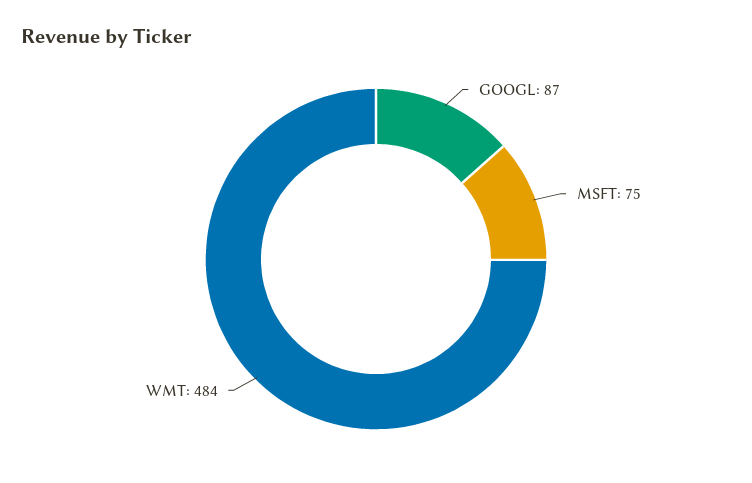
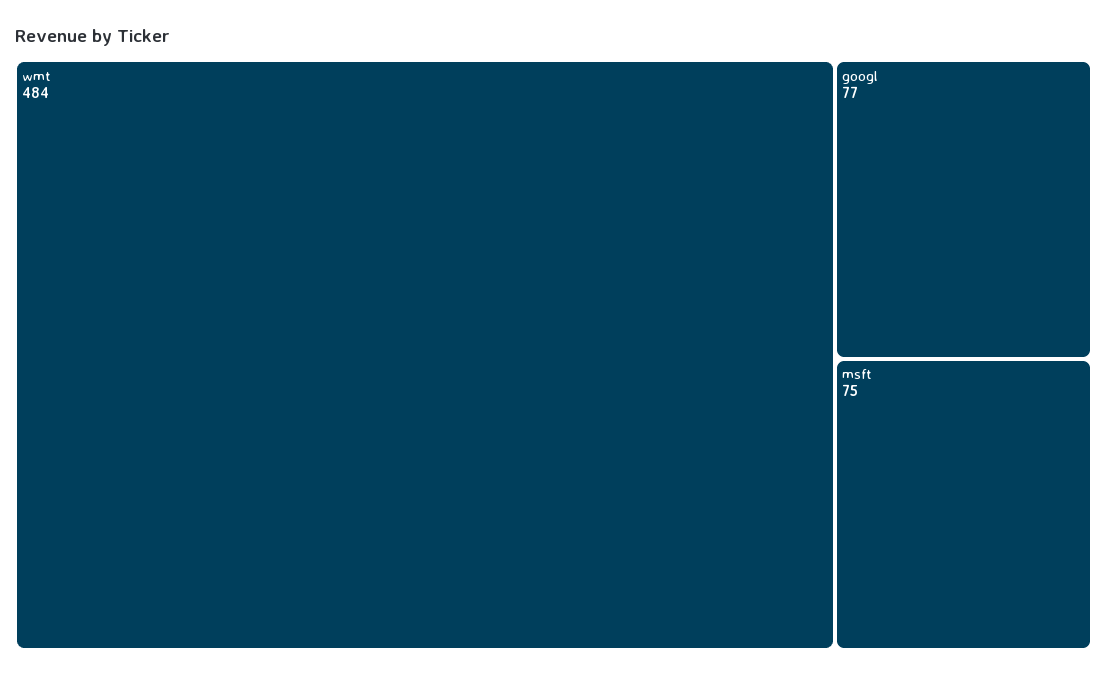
  {
-   "GOOGL": 87,
+   "GOOGL": 77,
    "MSFT": 75,
    "WMT": 484
  }

